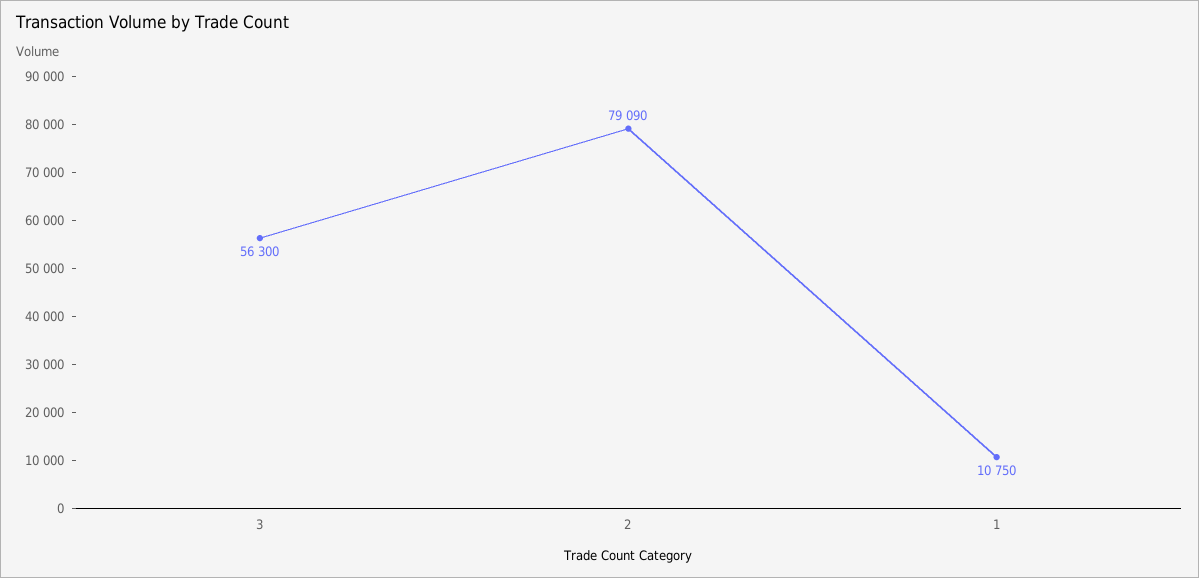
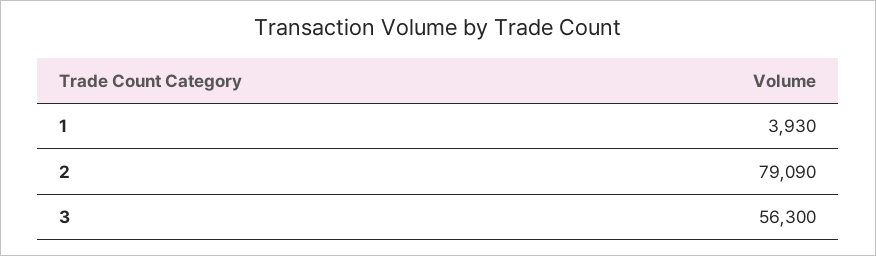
  {
    "3": 56300,
    "2": 79090,
-   "1": 10750
+   "1": 3930
  }

